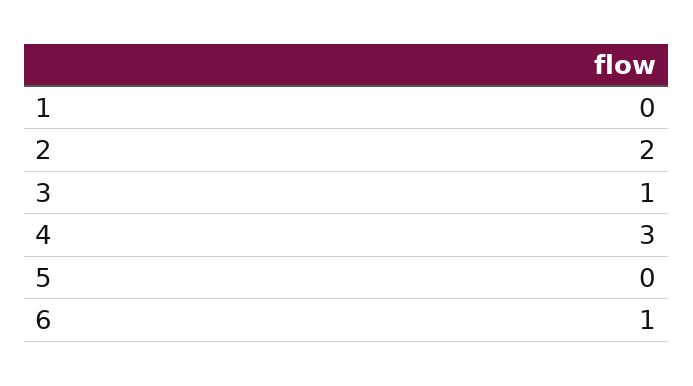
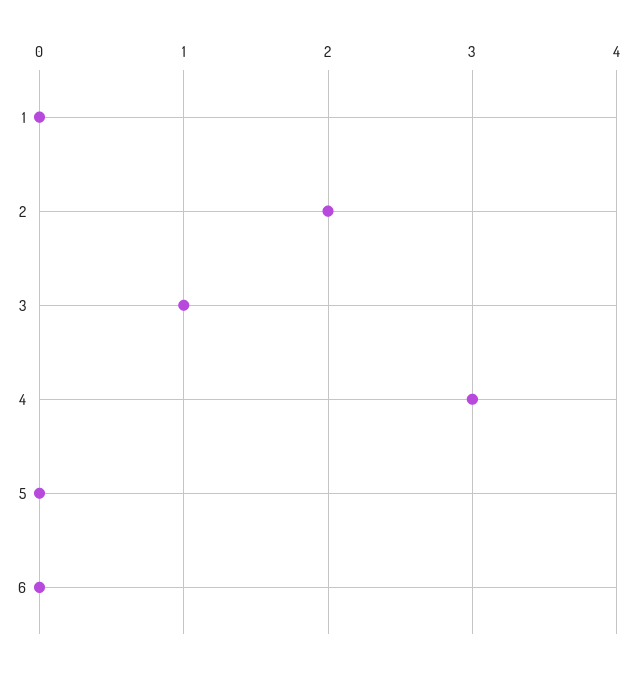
  {
    "1": 0,
    "2": 2,
    "3": 1,
    "4": 3,
    "5": 0,
-   "6": 1
+   "6": 0
  }

